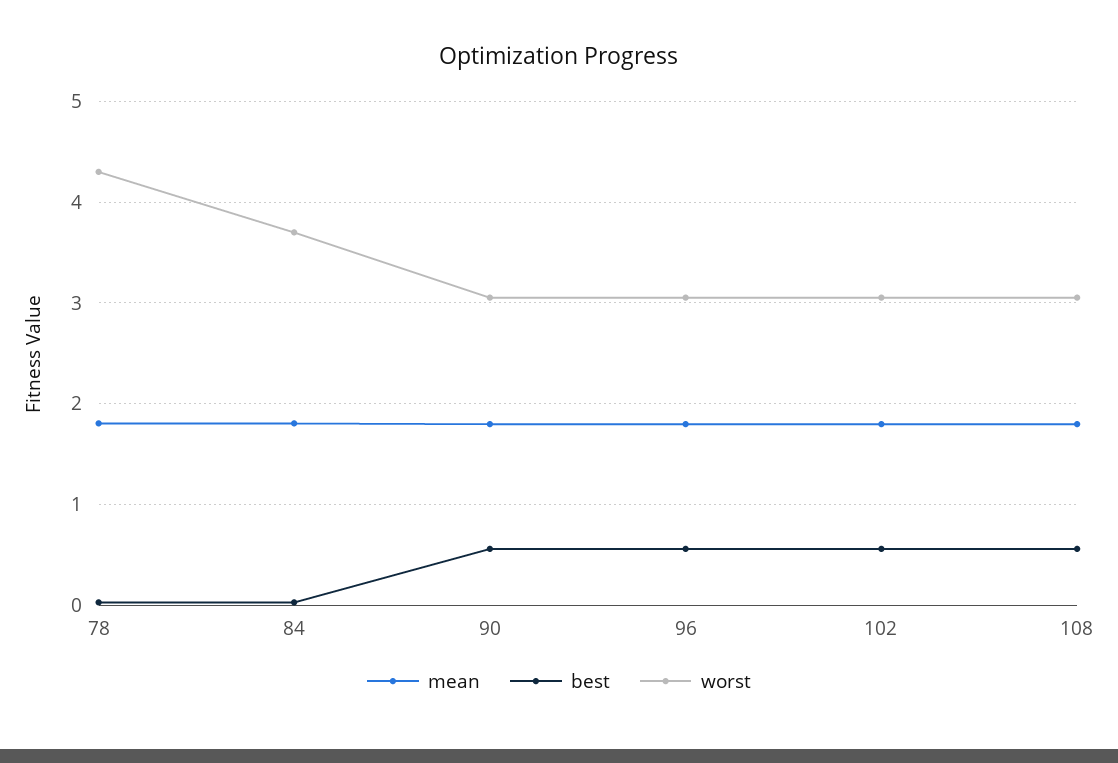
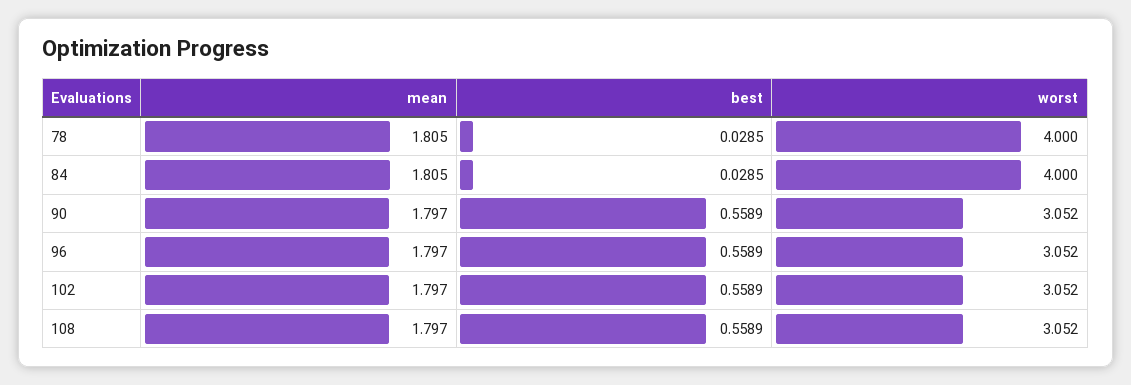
  {
    "mean": {
      "78": 1.805,
      "84": 1.805,
      "90": 1.797,
      "96": 1.797,
      "102": 1.797,
      "108": 1.797
    },
    "best": {
      "78": 0.0285,
      "84": 0.0285,
      "90": 0.5589,
      "96": 0.5589,
      "102": 0.5589,
      "108": 0.5589
    },
    "worst": {
-     "78": 4.3,
+     "78": 4,
-     "84": 3.7,
+     "84": 4,
      "90": 3.052,
      "96": 3.052,
      "102": 3.052,
      "108": 3.052
    }
  }

